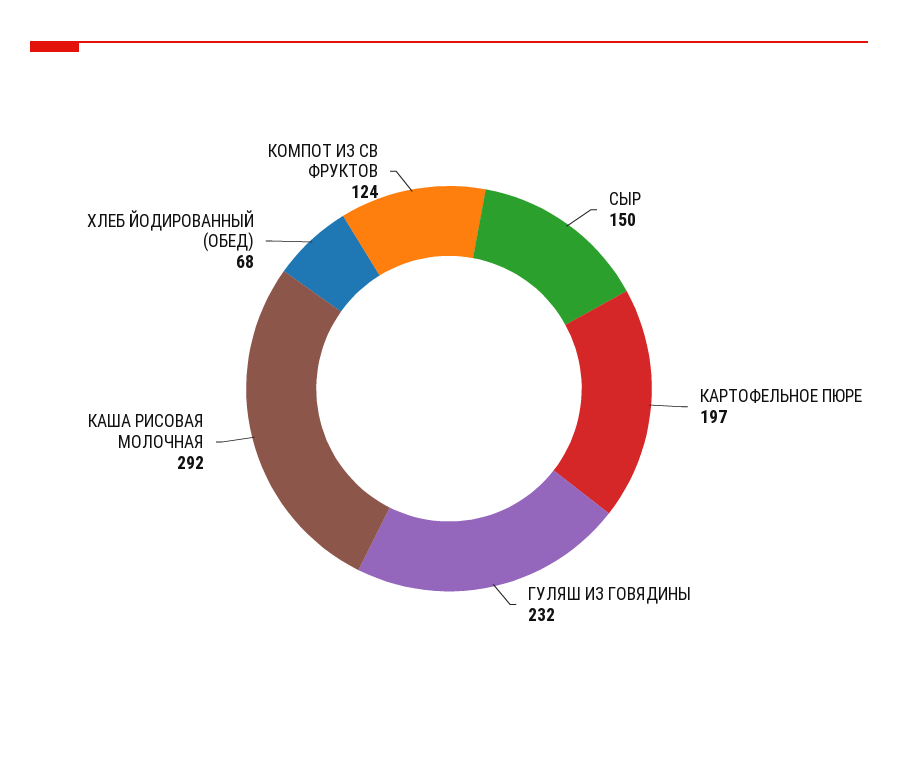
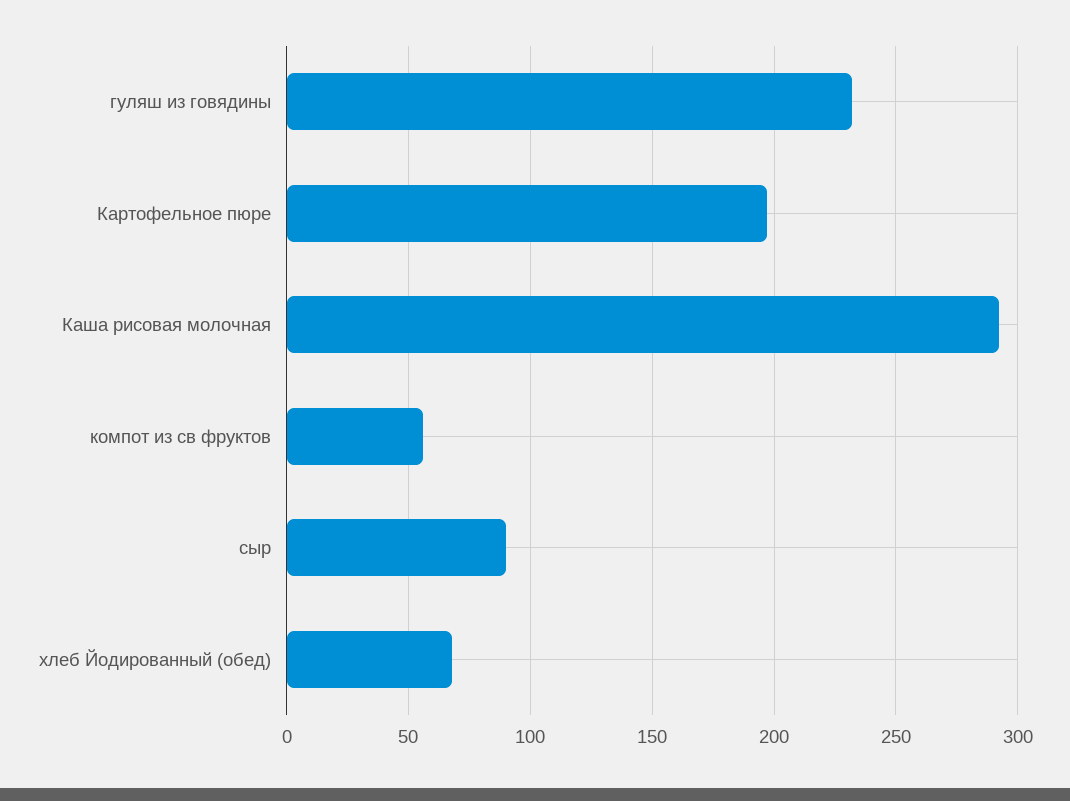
  {
-   "СЫР": 150,
+   "СЫР": 90,
    "КАРТОФЕЛЬНОЕ ПЮРЕ": 197,
    "ГУЛЯШ ИЗ ГОВЯДИНЫ": 232,
    "КАША РИСОВАЯ МОЛОЧНАЯ": 292,
    "ХЛЕБ ЙОДИРОВАННЫЙ (ОБЕД)": 68,
-   "КОМПОТ ИЗ СВ ФРУКТОВ": 124
+   "КОМПОТ ИЗ СВ ФРУКТОВ": 55
  }

